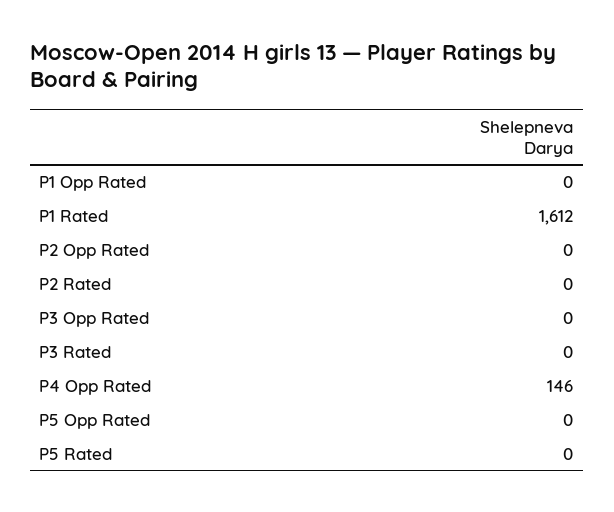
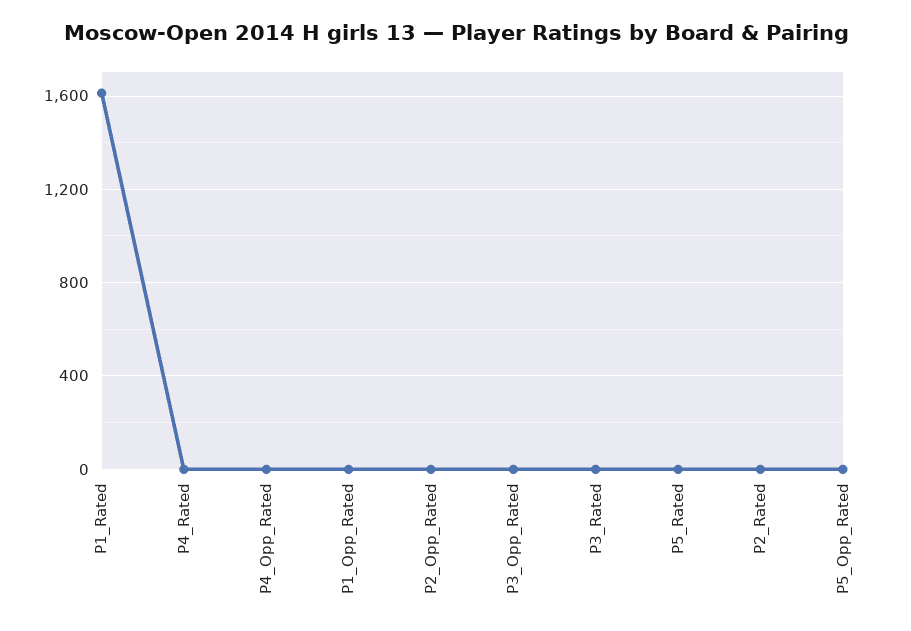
  {
    "P1 Opp Rated": 0,
    "P1 Rated": 1612,
    "P2 Opp Rated": 0,
    "P2 Rated": 0,
    "P3 Opp Rated": 0,
    "P3 Rated": 0,
-   "P4 Opp Rated": 146,
+   "P4 Opp Rated": 0,
    "P5 Opp Rated": 0,
-   "P5 Rated": 0
+   "P5 Rated": 0,
+   "P4_Rated": 0
  }

